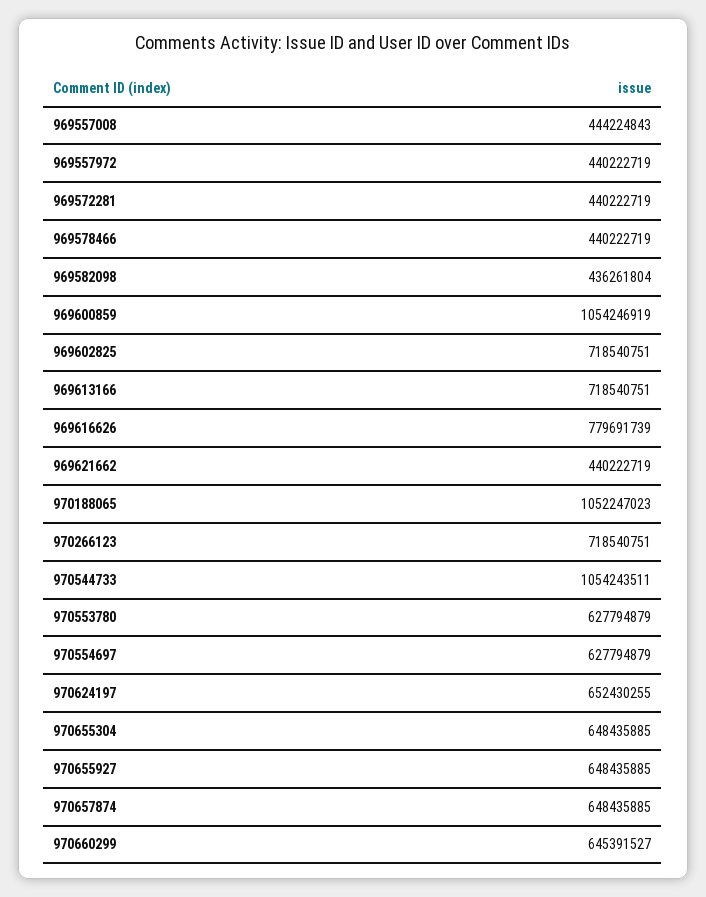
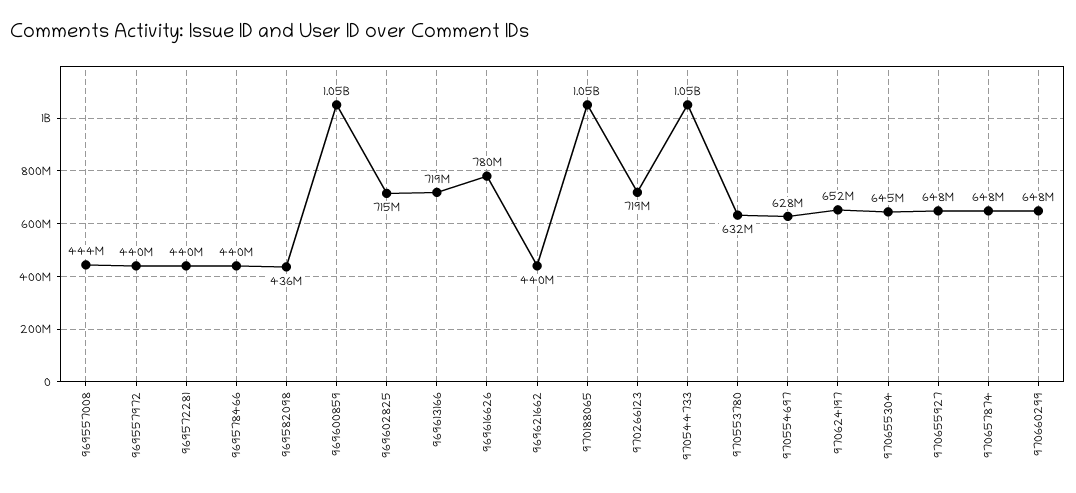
  {
    "969557008": 444224843,
    "969557972": 440222719,
    "969572281": 440222719,
    "969578466": 440222719,
    "969582098": 436261804,
    "969600859": 1054246919,
-   "969602825": 718540751,
+   "969602825": 715000000,
    "969613166": 718540751,
    "969616626": 779691739,
    "969621662": 440222719,
    "970188065": 1052247023,
    "970266123": 718540751,
    "970544733": 1054243511,
-   "970553780": 627794879,
+   "970553780": 632000000,
    "970554697": 627794879,
    "970624197": 652430255,
-   "970655304": 648435885,
+   "970655304": 645000000,
    "970655927": 648435885,
    "970657874": 648435885,
-   "970660299": 645391527
+   "970660299": 648000000
  }

